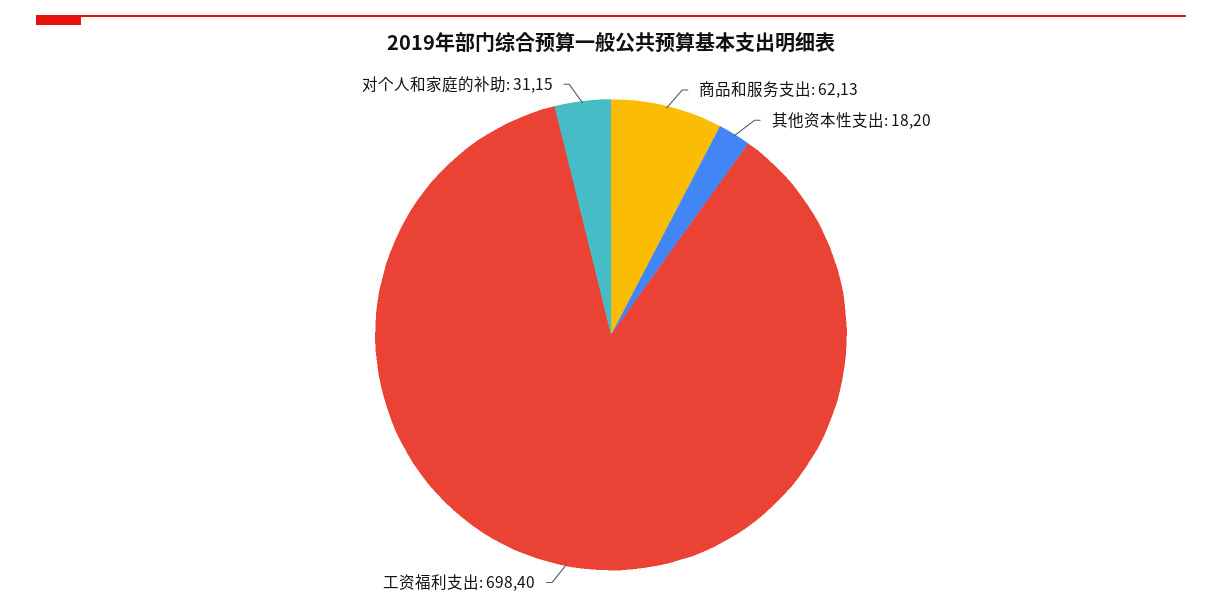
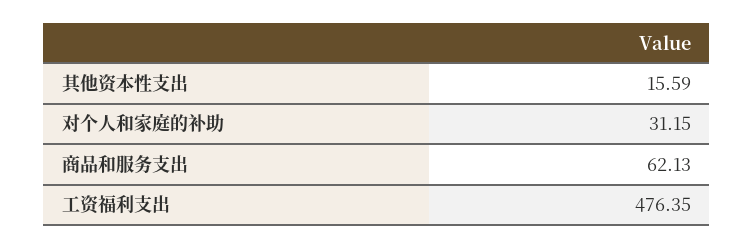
  {
    "商品和服务支出": 62.13,
-   "其他资本性支出": 18.2,
+   "其他资本性支出": 15.59,
-   "工资福利支出": 698.4,
+   "工资福利支出": 476.35,
    "对个人和家庭的补助": 31.15
  }

